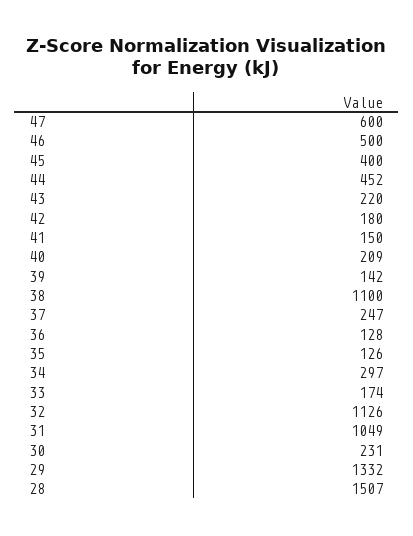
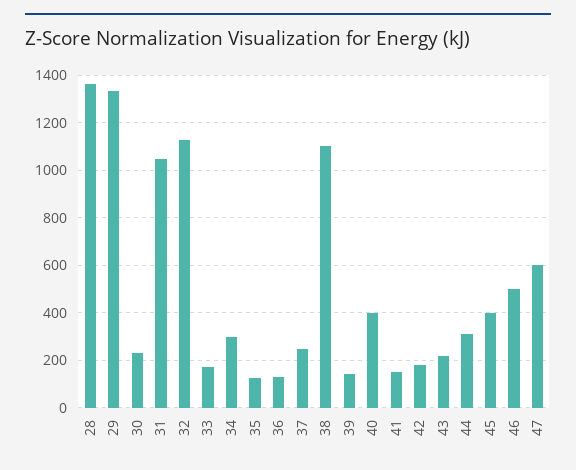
  {
    "47": 600,
    "46": 500,
    "45": 400,
-   "44": 452,
+   "44": 300,
    "43": 220,
    "42": 180,
    "41": 150,
-   "40": 209,
+   "40": 400,
    "39": 142,
    "38": 1100,
    "37": 247,
    "36": 128,
    "35": 126,
    "34": 297,
    "33": 174,
    "32": 1126,
    "31": 1049,
    "30": 231,
    "29": 1332,
-   "28": 1507
+   "28": 1350
  }

